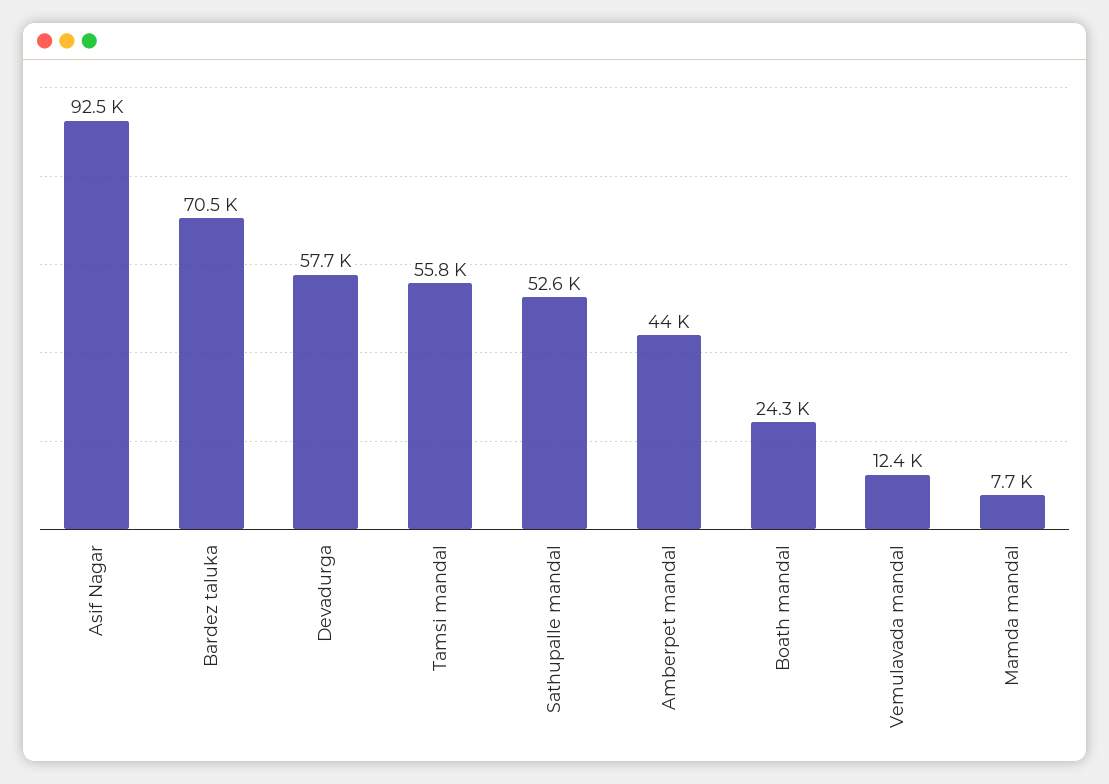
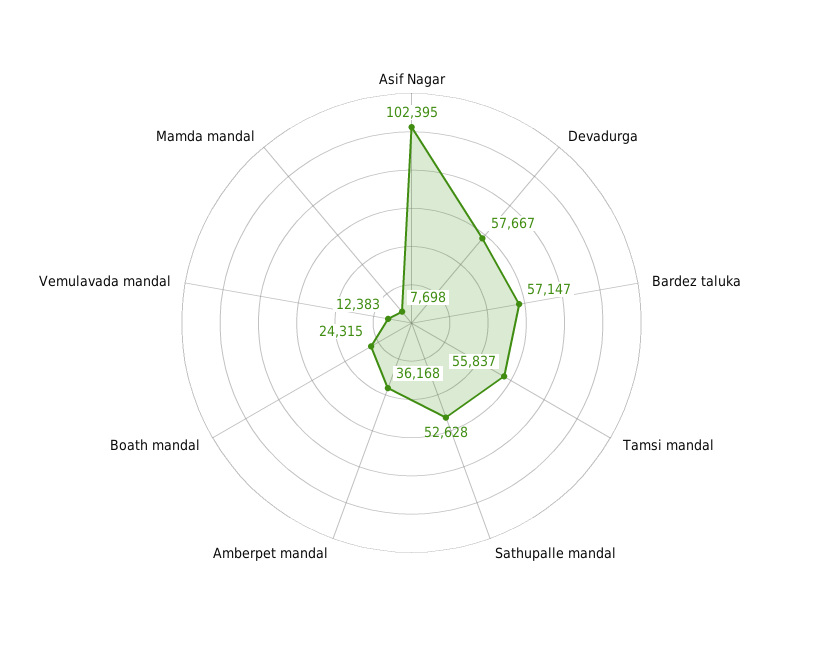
  {
-   "Asif Nagar": 92500,
+   "Asif Nagar": 102395,
-   "Bardez taluka": 70500,
+   "Bardez taluka": 57147,
    "Devadurga": 57667,
    "Tamsi mandal": 55837,
    "Sathupalle mandal": 52628,
-   "Amberpet mandal": 44000,
+   "Amberpet mandal": 36168,
    "Boath mandal": 24315,
    "Vemulavada mandal": 12383,
    "Mamda mandal": 7698
  }

